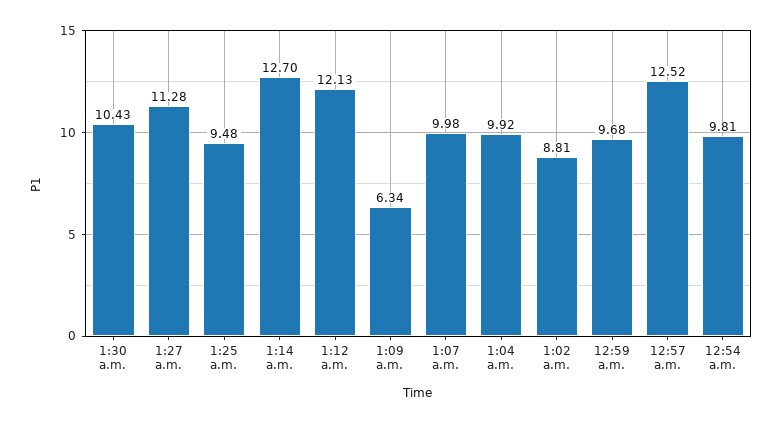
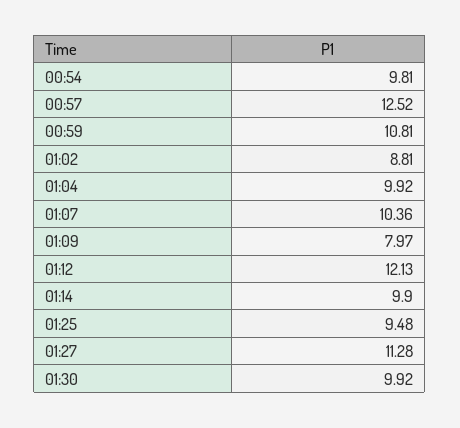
  {
-   "1:30 a.m.": 10.43,
+   "1:30 a.m.": 9.92,
    "1:27 a.m.": 11.28,
    "1:25 a.m.": 9.48,
-   "1:14 a.m.": 12.7,
+   "1:14 a.m.": 9.9,
    "1:12 a.m.": 12.13,
-   "1:09 a.m.": 6.34,
+   "1:09 a.m.": 7.97,
-   "1:07 a.m.": 9.98,
+   "1:07 a.m.": 10.36,
    "1:04 a.m.": 9.92,
    "1:02 a.m.": 8.81,
-   "12:59 a.m.": 9.68,
+   "12:59 a.m.": 10.81,
    "12:57 a.m.": 12.52,
    "12:54 a.m.": 9.81
  }

